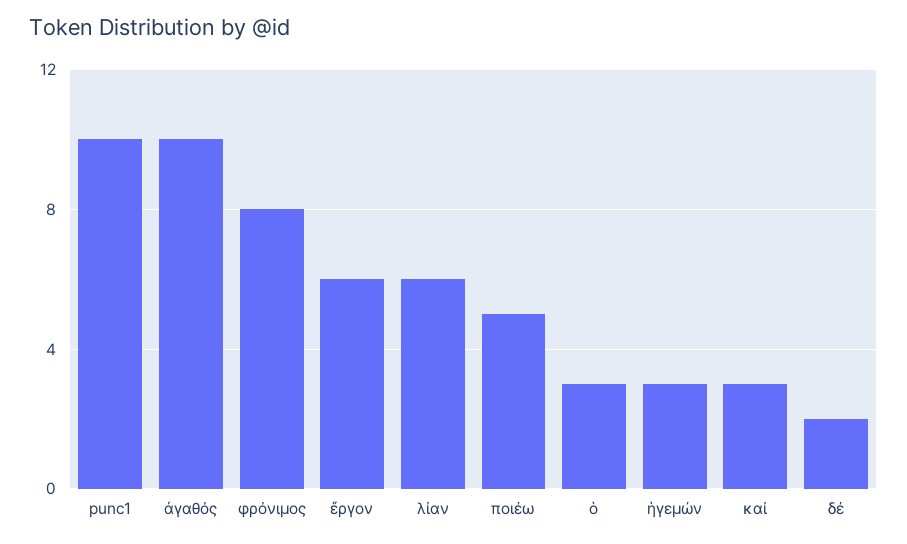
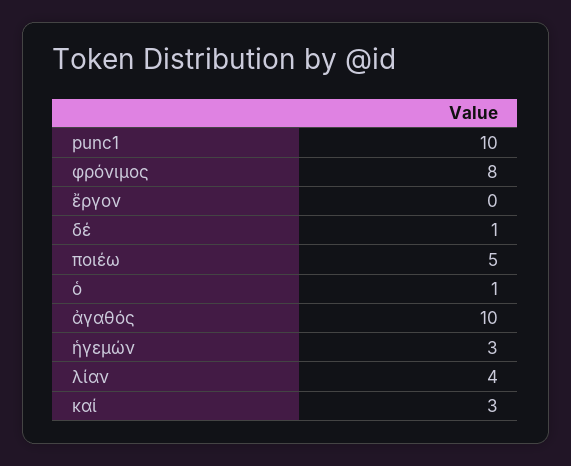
  {
    "punc1": 10,
    "ἀγαθός": 10,
    "φρόνιμος": 8,
-   "ἔργον": 6,
+   "ἔργον": 0,
-   "λίαν": 6,
+   "λίαν": 4,
    "ποιέω": 5,
-   "ὁ": 3,
+   "ὁ": 1,
    "ἡγεμών": 3,
    "καί": 3,
-   "δέ": 2
+   "δέ": 1
  }

